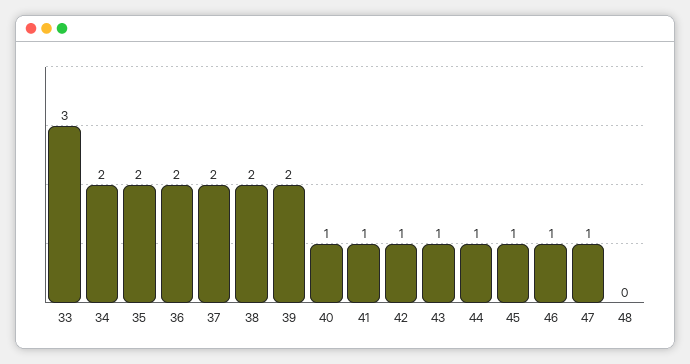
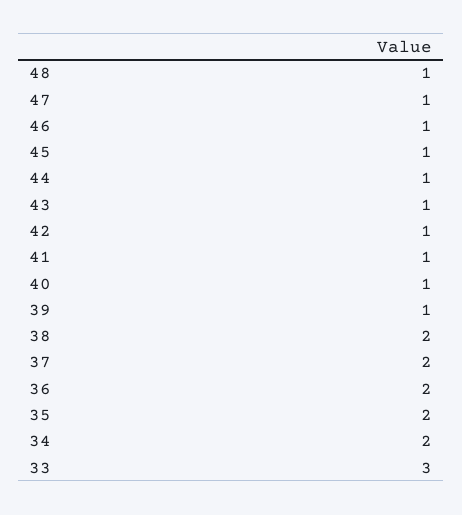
  {
    "33": 3,
    "34": 2,
    "35": 2,
    "36": 2,
    "37": 2,
    "38": 2,
-   "39": 2,
+   "39": 1,
    "40": 1,
    "41": 1,
    "42": 1,
    "43": 1,
    "44": 1,
    "45": 1,
    "46": 1,
    "47": 1,
-   "48": 0
+   "48": 1
  }

